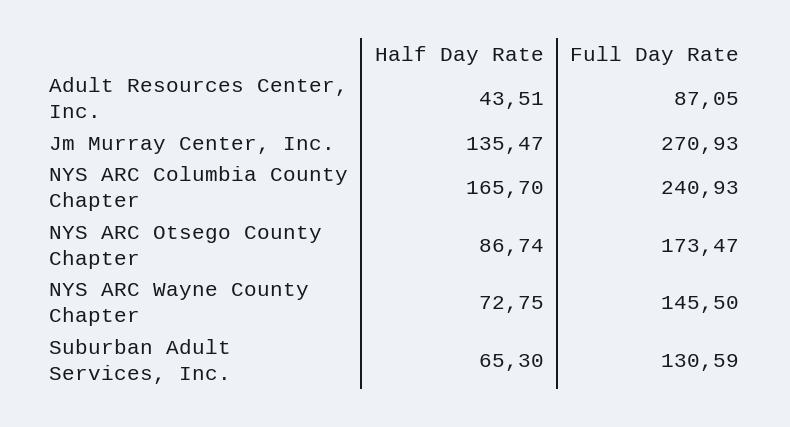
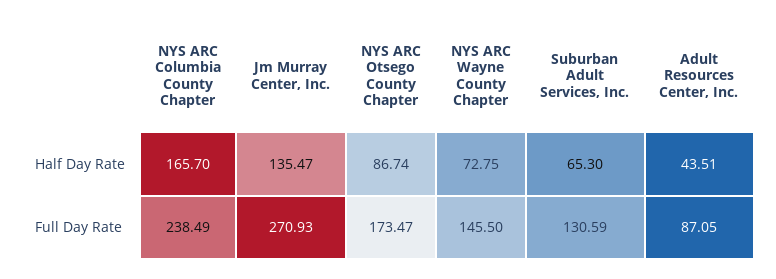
  {
    "Half Day Rate": {
      "Adult Resources Center, Inc.": 43.51,
      "Jm Murray Center, Inc.": 135.47,
      "NYS ARC Columbia County Chapter": 165.7,
      "NYS ARC Otsego County Chapter": 86.74,
      "NYS ARC Wayne County Chapter": 72.75,
      "Suburban Adult Services, Inc.": 65.3
    },
    "Full Day Rate": {
      "Adult Resources Center, Inc.": 87.05,
      "Jm Murray Center, Inc.": 270.93,
-     "NYS ARC Columbia County Chapter": 240.93,
+     "NYS ARC Columbia County Chapter": 238.49,
      "NYS ARC Otsego County Chapter": 173.47,
      "NYS ARC Wayne County Chapter": 145.5,
      "Suburban Adult Services, Inc.": 130.59
    }
  }

